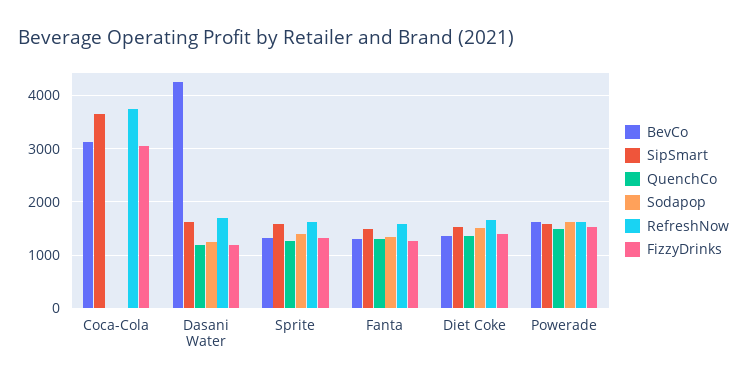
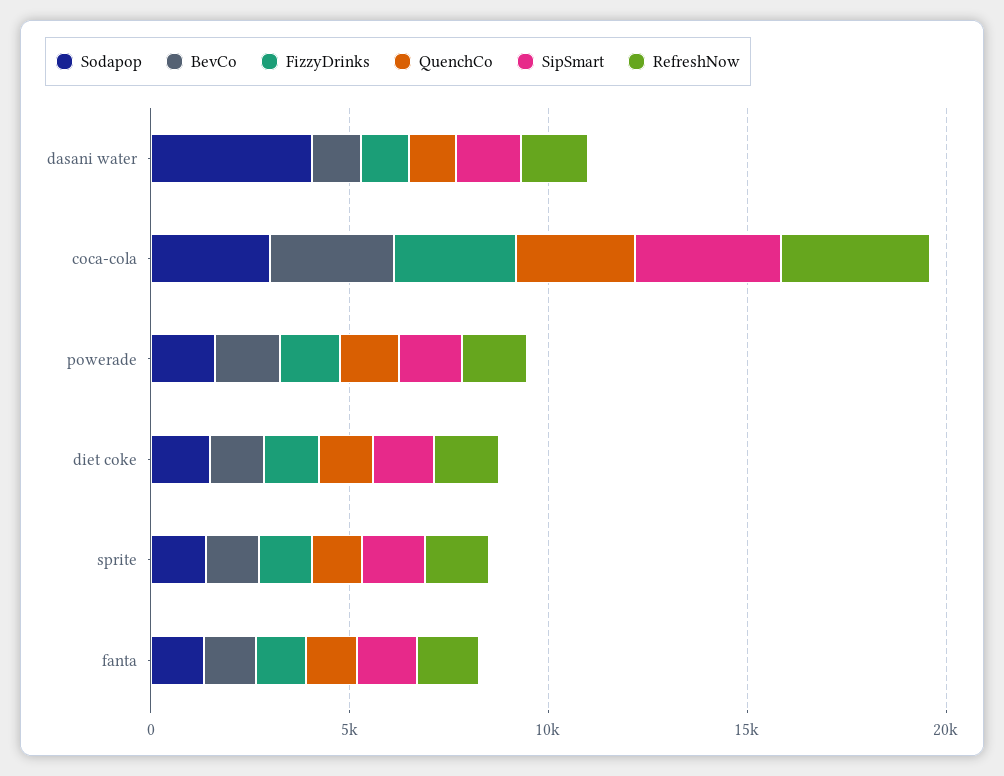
  {
    "BevCo": {
      "Coca-Cola": 3200,
-     "Dasani Water": 4200,
+     "Dasani Water": 1000,
      "Sprite": 1400,
      "Fanta": 1200,
      "Diet Coke": 1400,
      "Powerade": 1600
    },
    "SipSmart": {
      "Coca-Cola": 3600,
      "Dasani Water": 1600,
      "Sprite": 1600,
      "Fanta": 1400,
      "Diet Coke": 1600,
      "Powerade": 1600
    },
    "QuenchCo": {
-     "Coca-Cola": 0,
+     "Coca-Cola": 3000,
      "Dasani Water": 1200,
      "Sprite": 1200,
      "Fanta": 1200,
      "Diet Coke": 1400,
      "Powerade": 1400
    },
    "Sodapop": {
-     "Coca-Cola": 0,
+     "Coca-Cola": 3000,
-     "Dasani Water": 1200,
+     "Dasani Water": 4000,
      "Sprite": 1400,
      "Fanta": 1400,
      "Diet Coke": 1600,
      "Powerade": 1600
    },
    "RefreshNow": {
      "Coca-Cola": 3800,
      "Dasani Water": 1800,
      "Sprite": 1600,
      "Fanta": 1600,
      "Diet Coke": 1600,
      "Powerade": 1600
    },
    "FizzyDrinks": {
      "Coca-Cola": 3000,
      "Dasani Water": 1200,
      "Sprite": 1400,
      "Fanta": 1200,
      "Diet Coke": 1400,
      "Powerade": 1600
    }
  }

